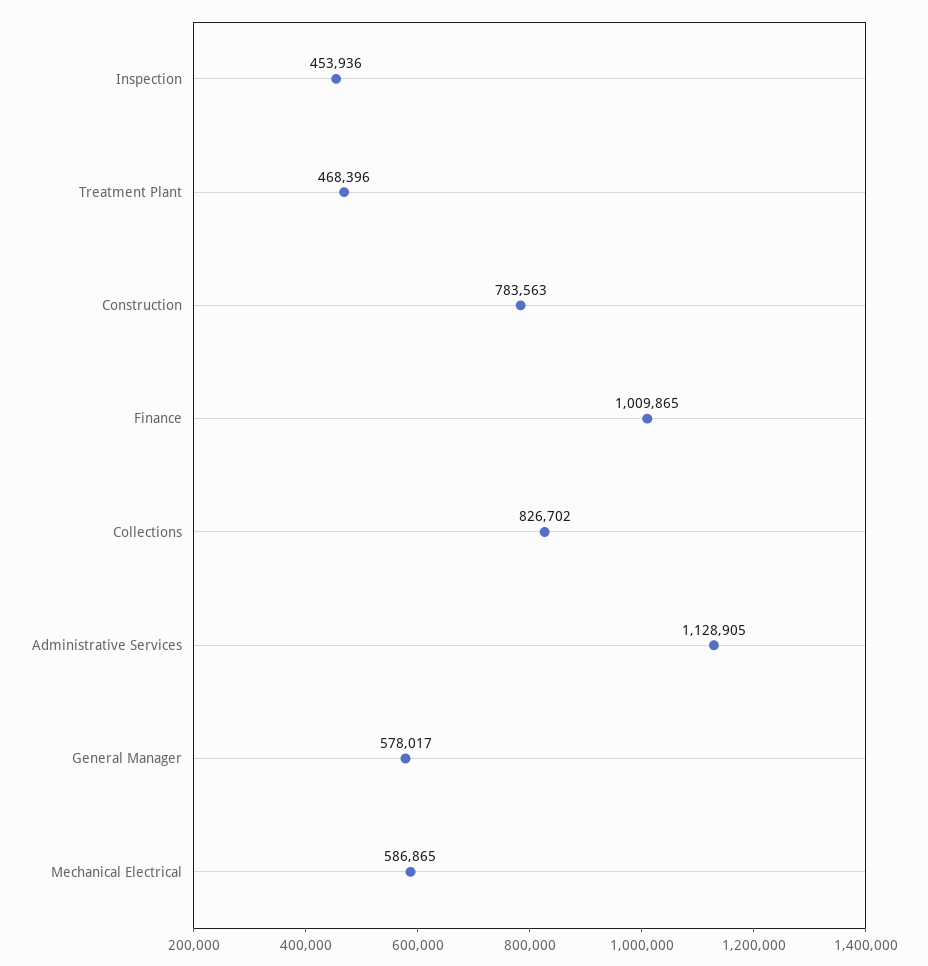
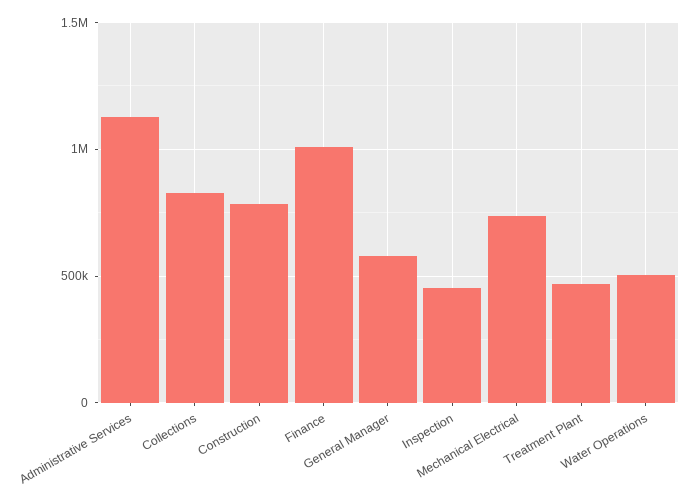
  {
    "Inspection": 453936,
    "Treatment Plant": 468396,
    "Construction": 783563,
    "Finance": 1009865,
    "Collections": 826702,
    "Administrative Services": 1128905,
    "General Manager": 578017,
-   "Mechanical Electrical": 586865
+   "Mechanical Electrical": 750000,
+   "Water Operations": 500000
  }

